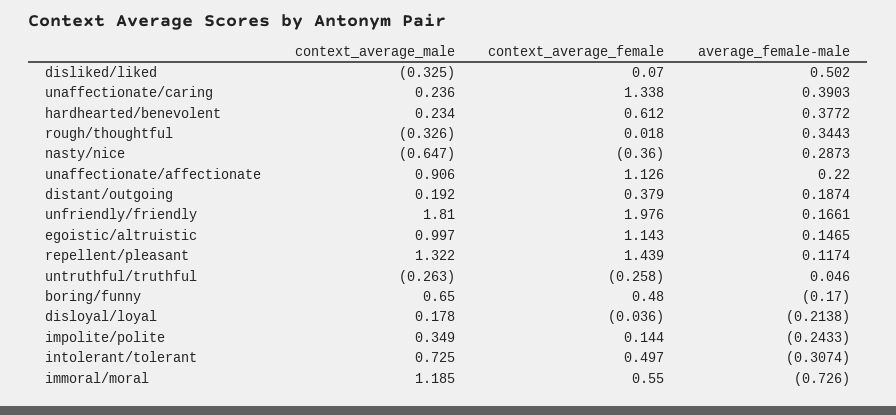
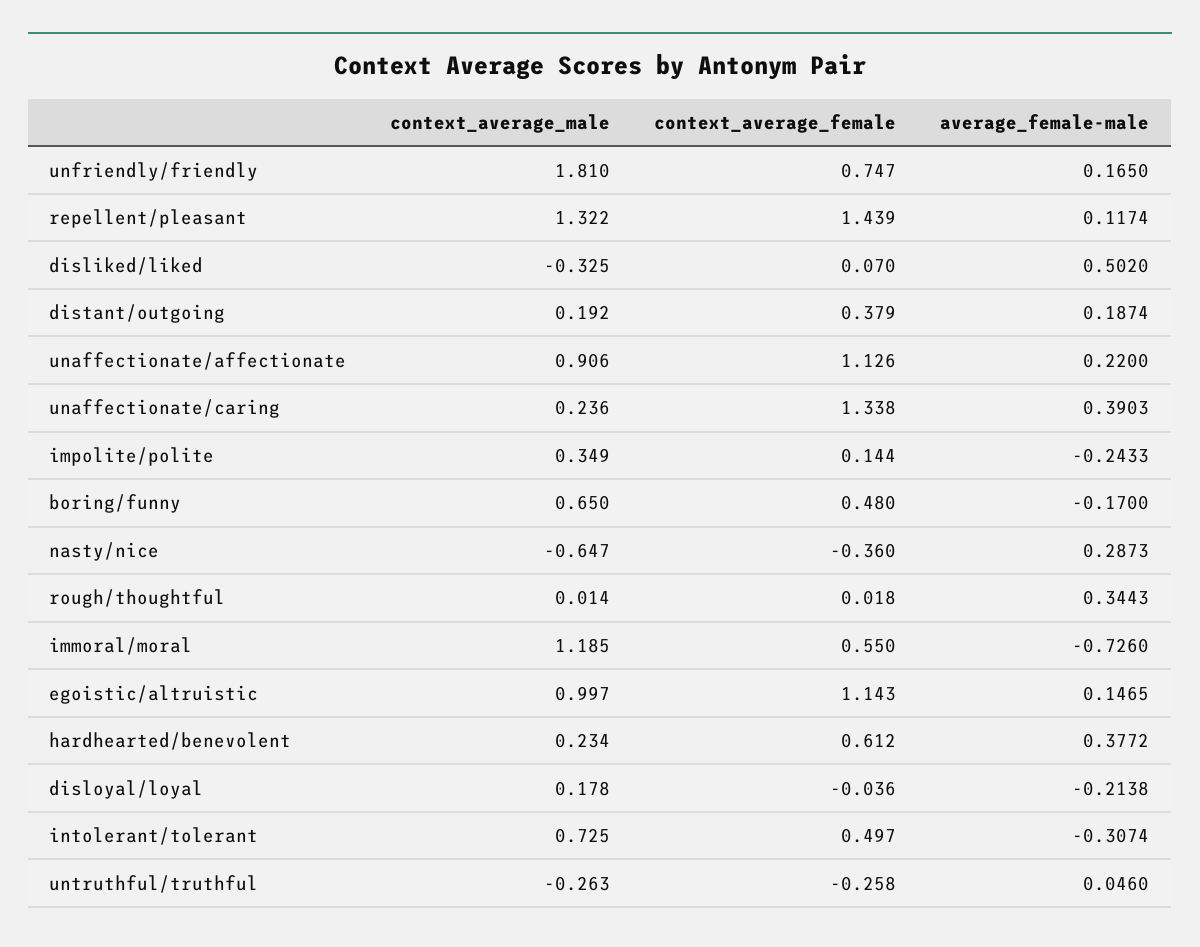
  {
    "context_average_male": {
      "disliked/liked": -0.325,
      "unaffectionate/caring": 0.236,
      "hardhearted/benevolent": 0.234,
-     "rough/thoughtful": -0.326,
+     "rough/thoughtful": 0.014,
      "nasty/nice": -0.647,
      "unaffectionate/affectionate": 0.906,
      "distant/outgoing": 0.192,
      "unfriendly/friendly": 1.81,
      "egoistic/altruistic": 0.997,
      "repellent/pleasant": 1.322,
      "untruthful/truthful": -0.263,
      "boring/funny": 0.65,
      "disloyal/loyal": 0.178,
      "impolite/polite": 0.349,
      "intolerant/tolerant": 0.725,
      "immoral/moral": 1.185
    },
    "context_average_female": {
      "disliked/liked": 0.07,
      "unaffectionate/caring": 1.338,
      "hardhearted/benevolent": 0.612,
      "rough/thoughtful": 0.018,
      "nasty/nice": -0.36,
      "unaffectionate/affectionate": 1.126,
      "distant/outgoing": 0.379,
-     "unfriendly/friendly": 1.976,
+     "unfriendly/friendly": 0.747,
      "egoistic/altruistic": 1.143,
      "repellent/pleasant": 1.439,
      "untruthful/truthful": -0.258,
      "boring/funny": 0.48,
      "disloyal/loyal": -0.036,
      "impolite/polite": 0.144,
      "intolerant/tolerant": 0.497,
      "immoral/moral": 0.55
    },
    "average_female-male": {
      "disliked/liked": 0.502,
      "unaffectionate/caring": 0.3903,
      "hardhearted/benevolent": 0.3772,
      "rough/thoughtful": 0.3443,
      "nasty/nice": 0.2873,
      "unaffectionate/affectionate": 0.22,
      "distant/outgoing": 0.1874,
-     "unfriendly/friendly": 0.1661,
+     "unfriendly/friendly": 0.165,
      "egoistic/altruistic": 0.1465,
      "repellent/pleasant": 0.1174,
      "untruthful/truthful": 0.046,
      "boring/funny": -0.17,
      "disloyal/loyal": -0.2138,
      "impolite/polite": -0.2433,
      "intolerant/tolerant": -0.3074,
      "immoral/moral": -0.726
    }
  }

